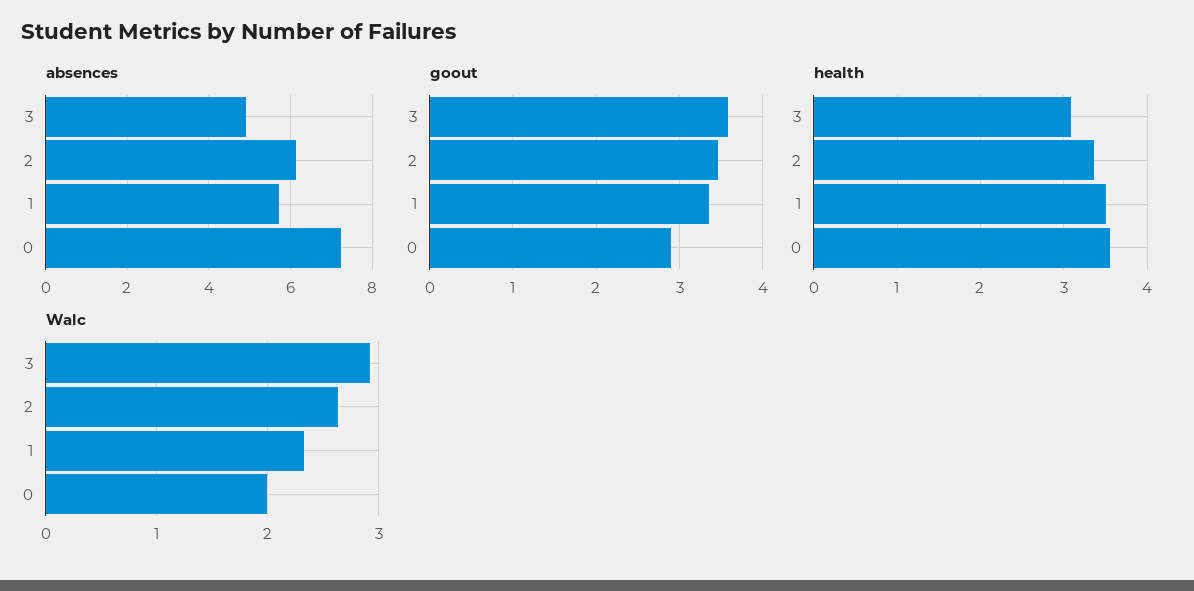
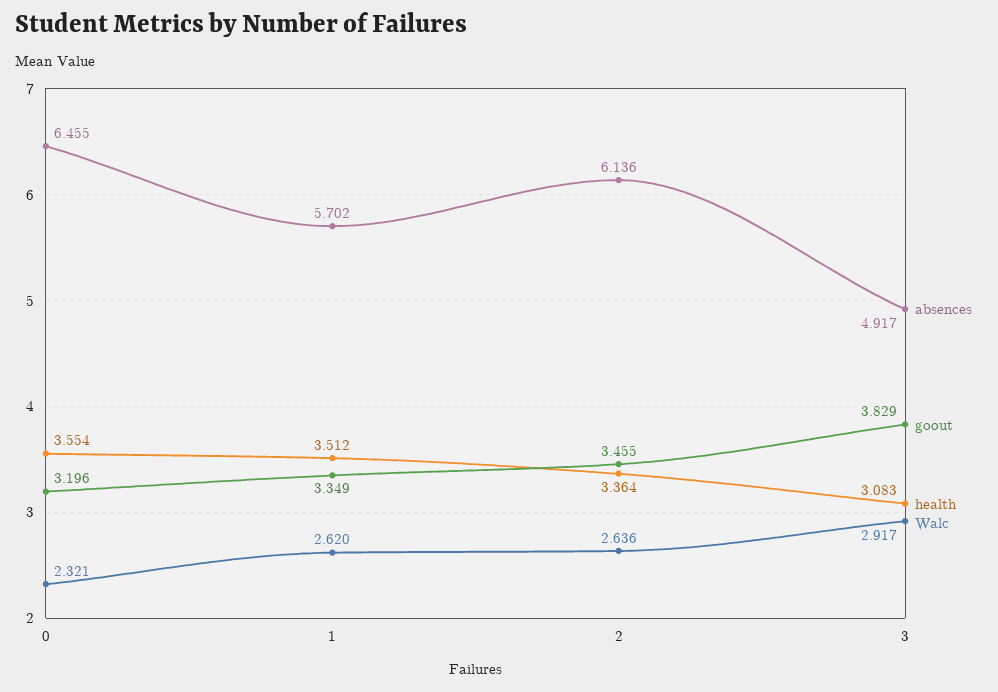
  {
    "absences": {
      "3": 4.917,
      "2": 6.136,
      "1": 5.702,
-     "0": 7.2
+     "0": 6.455
    },
    "goout": {
-     "3": 3.6,
+     "3": 3.829,
      "2": 3.455,
      "1": 3.349,
-     "0": 2.9
+     "0": 3.196
    },
    "health": {
      "3": 3.083,
      "2": 3.364,
      "1": 3.512,
      "0": 3.554
    },
    "Walc": {
      "3": 2.917,
      "2": 2.636,
-     "1": 2.3,
+     "1": 2.62,
-     "0": 2
+     "0": 2.321
    }
  }

